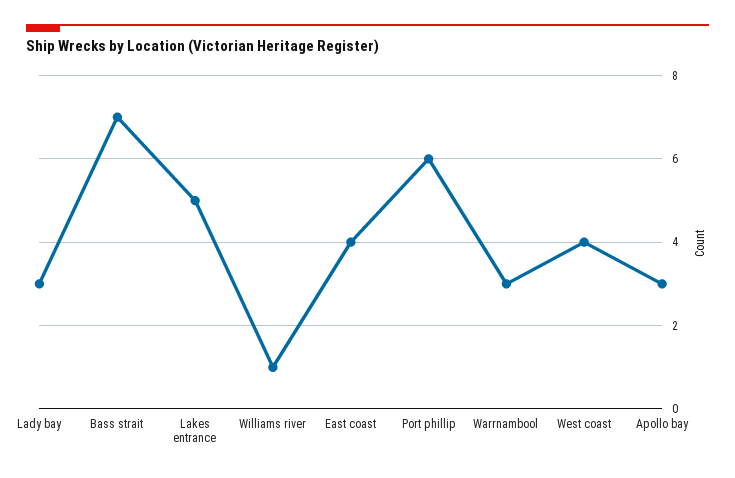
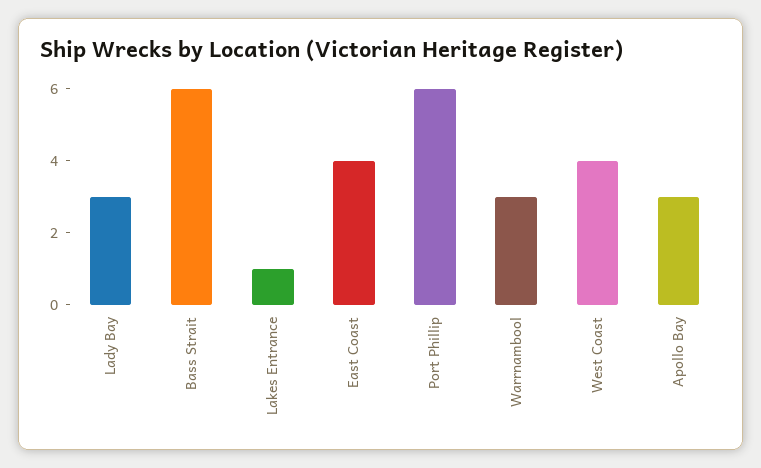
  {
    "Lady bay": 3,
-   "Bass strait": 7,
+   "Bass strait": 6,
-   "Lakes entrance": 5,
+   "Lakes entrance": 1,
-   "Williams river": 1,
    "East coast": 4,
    "Port phillip": 6,
    "Warrnambool": 3,
    "West coast": 4,
    "Apollo bay": 3
  }

